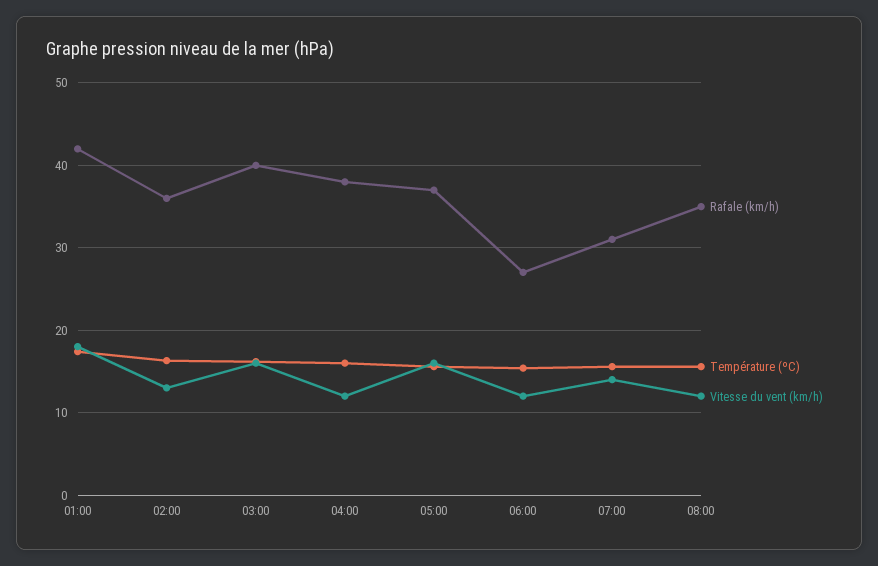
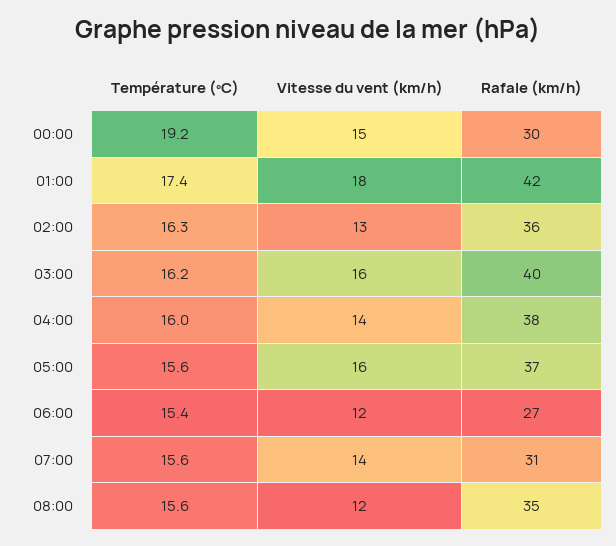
  {
    "Rafale (km/h)": {
      "01:00": 42,
      "02:00": 36,
      "03:00": 40,
      "04:00": 38,
      "05:00": 37,
      "06:00": 27,
      "07:00": 31,
-     "08:00": 35
+     "08:00": 35,
+     "00:00": 30
    },
    "Température (ºC)": {
      "01:00": 17.4,
      "02:00": 16.3,
      "03:00": 16.2,
      "04:00": 16,
      "05:00": 15.6,
      "06:00": 15.4,
      "07:00": 15.6,
-     "08:00": 15.6
+     "08:00": 15.6,
+     "00:00": 19.2
    },
    "Vitesse du vent (km/h)": {
      "01:00": 18,
      "02:00": 13,
      "03:00": 16,
-     "04:00": 12,
+     "04:00": 14,
      "05:00": 16,
      "06:00": 12,
      "07:00": 14,
-     "08:00": 12
+     "08:00": 12,
+     "00:00": 15
    }
  }

